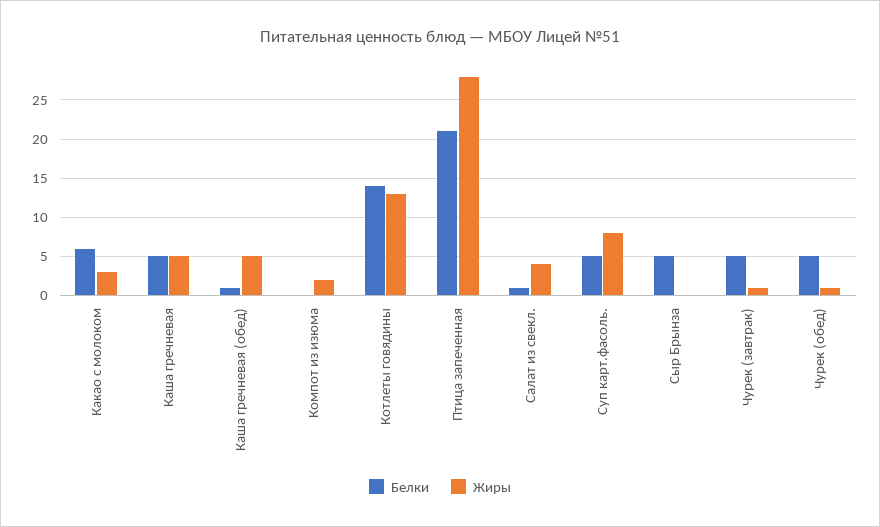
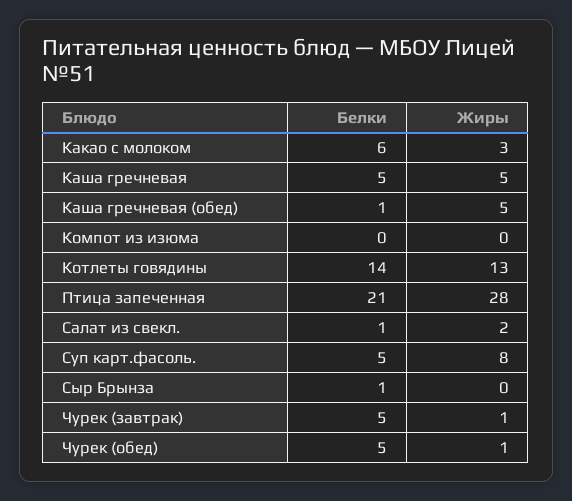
  {
    "Белки": {
      "Какао с молоком": 6,
      "Каша гречневая": 5,
      "Каша гречневая (обед)": 1,
      "Компот из изюма": 0,
      "Котлеты говядины": 14,
      "Птица запеченная": 21,
      "Салат из свекл.": 1,
      "Суп карт.фасоль.": 5,
-     "Сыр Брынза": 5,
+     "Сыр Брынза": 1,
      "Чурек (завтрак)": 5,
      "Чурек (обед)": 5
    },
    "Жиры": {
      "Какао с молоком": 3,
      "Каша гречневая": 5,
      "Каша гречневая (обед)": 5,
-     "Компот из изюма": 2,
+     "Компот из изюма": 0,
      "Котлеты говядины": 13,
      "Птица запеченная": 28,
-     "Салат из свекл.": 4,
+     "Салат из свекл.": 2,
      "Суп карт.фасоль.": 8,
      "Сыр Брынза": 0,
      "Чурек (завтрак)": 1,
      "Чурек (обед)": 1
    }
  }

